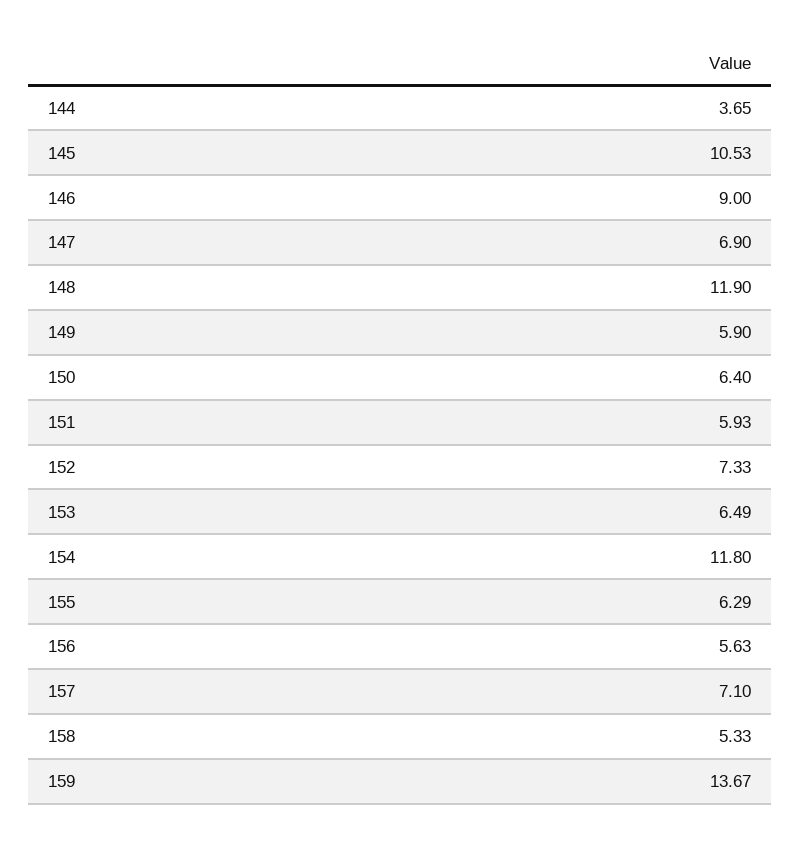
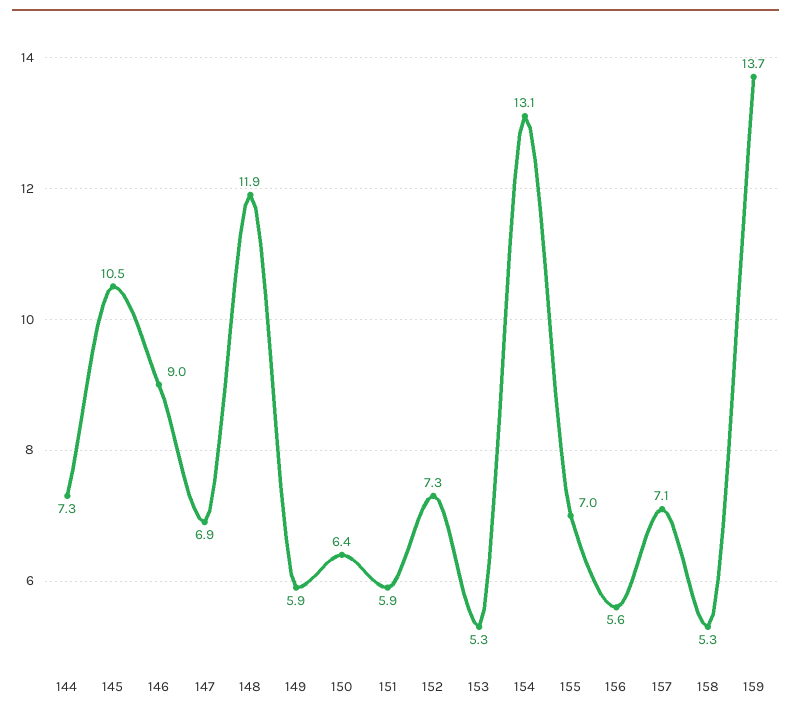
  {
-   "144": 3.65,
+   "144": 7.3,
    "145": 10.53,
    "146": 9,
    "147": 6.9,
    "148": 11.9,
    "149": 5.9,
    "150": 6.4,
    "151": 5.93,
    "152": 7.33,
-   "153": 6.49,
+   "153": 5.3,
-   "154": 11.8,
+   "154": 13.1,
-   "155": 6.29,
+   "155": 7,
    "156": 5.63,
    "157": 7.1,
    "158": 5.33,
    "159": 13.67
  }

